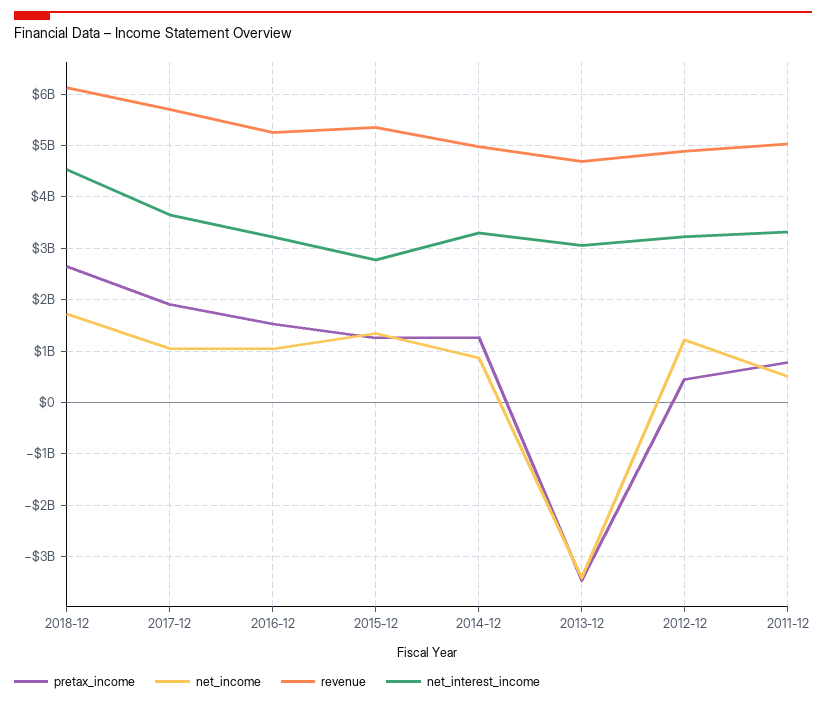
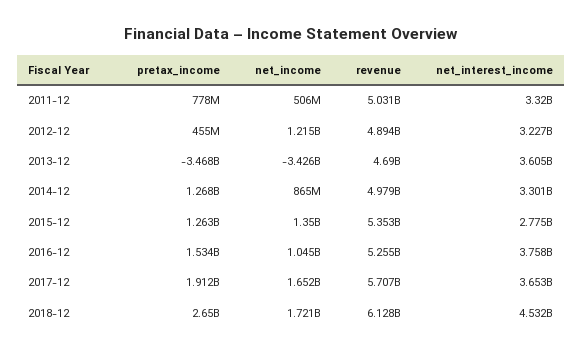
  {
    "pretax_income": {
      "2018-12": 2650000000,
      "2017-12": 1912000000,
      "2016-12": 1534000000,
      "2015-12": 1263000000,
      "2014-12": 1268000000,
      "2013-12": -3468000000,
      "2012-12": 455000000,
      "2011-12": 778000000
    },
    "net_income": {
      "2018-12": 1721000000,
-     "2017-12": 1000000000,
+     "2017-12": 1652000000,
      "2016-12": 1045000000,
      "2015-12": 1350000000,
      "2014-12": 865000000,
      "2013-12": -3426000000,
      "2012-12": 1215000000,
      "2011-12": 506000000
    },
    "revenue": {
      "2018-12": 6128000000,
      "2017-12": 5707000000,
      "2016-12": 5255000000,
      "2015-12": 5353000000,
      "2014-12": 4979000000,
      "2013-12": 4690000000,
      "2012-12": 4894000000,
      "2011-12": 5031000000
    },
    "net_interest_income": {
      "2018-12": 4532000000,
      "2017-12": 3653000000,
-     "2016-12": 3200000000,
+     "2016-12": 3758000000,
      "2015-12": 2775000000,
      "2014-12": 3301000000,
-     "2013-12": 3000000000,
+     "2013-12": 3605000000,
      "2012-12": 3227000000,
      "2011-12": 3320000000
    }
  }

